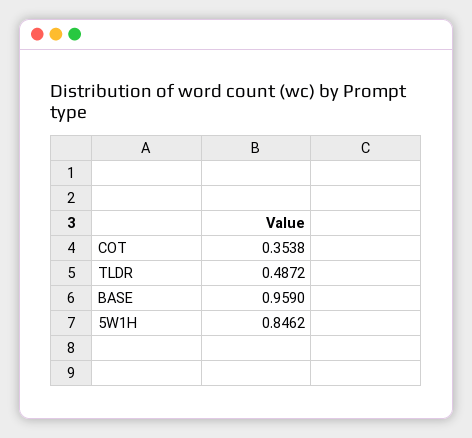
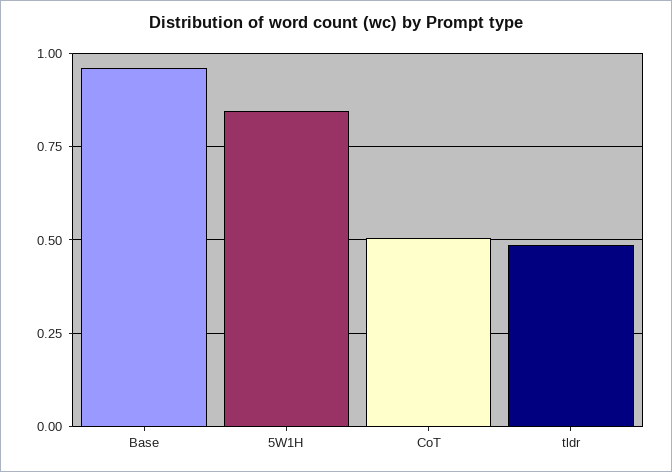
  {
-   "COT": 0.3538,
+   "COT": 0.5,
    "TLDR": 0.4872,
    "BASE": 0.959,
    "5W1H": 0.8462
  }

